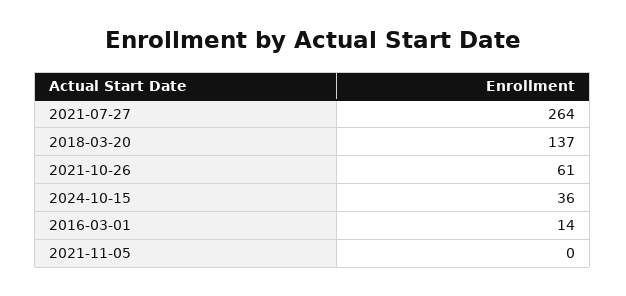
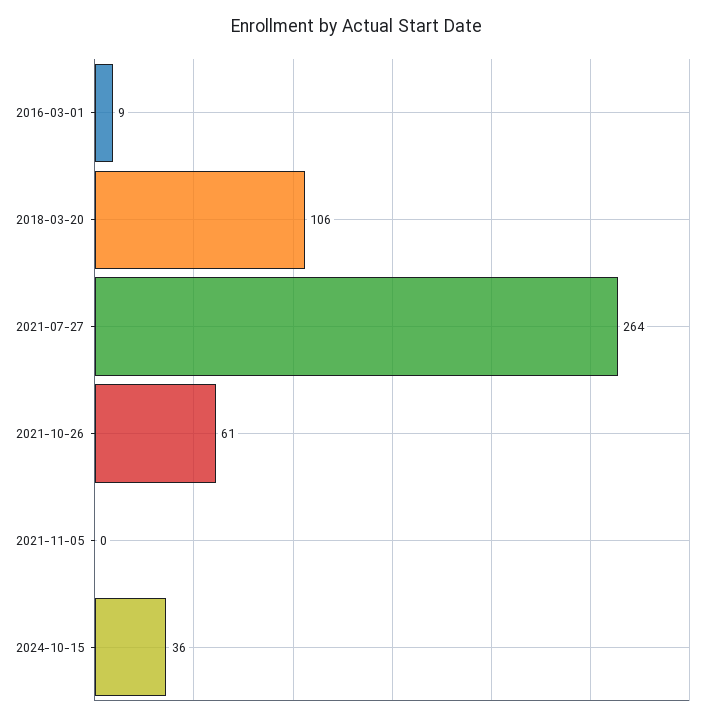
  {
    "2021-07-27": 264,
-   "2018-03-20": 137,
+   "2018-03-20": 106,
    "2021-10-26": 61,
    "2024-10-15": 36,
-   "2016-03-01": 14,
+   "2016-03-01": 9,
    "2021-11-05": 0
  }

